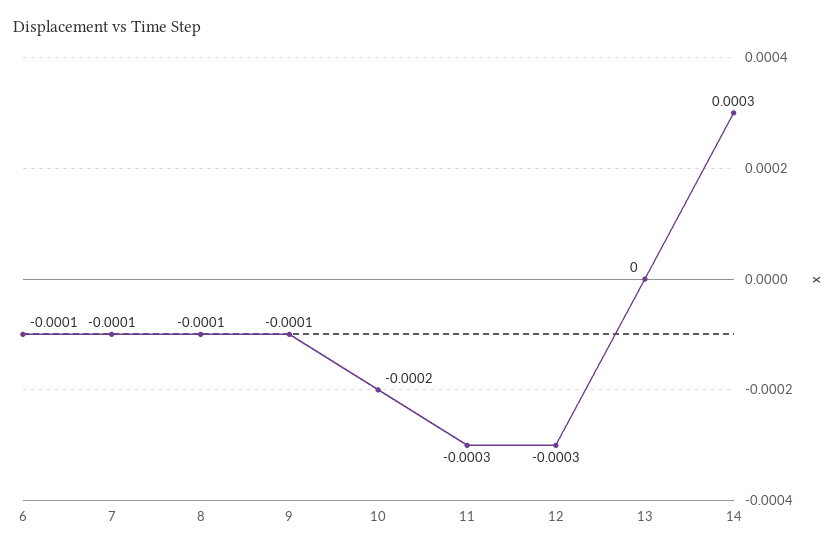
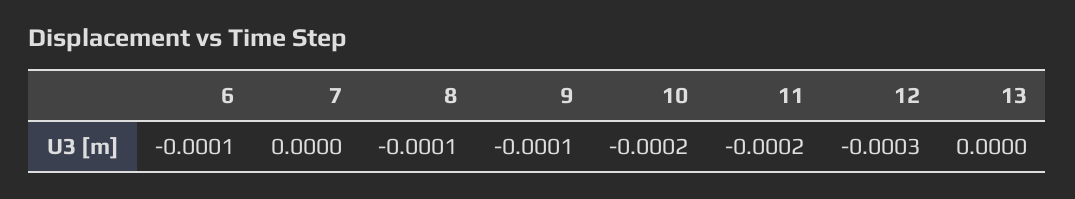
  {
    "6": -0.0001,
-   "7": -0.0001,
+   "7": 0,
    "8": -0.0001,
    "9": -0.0001,
    "10": -0.0002,
-   "11": -0.0003,
+   "11": -0.0002,
    "12": -0.0003,
-   "13": 0,
+   "13": 0
-   "14": 0.0003
  }

